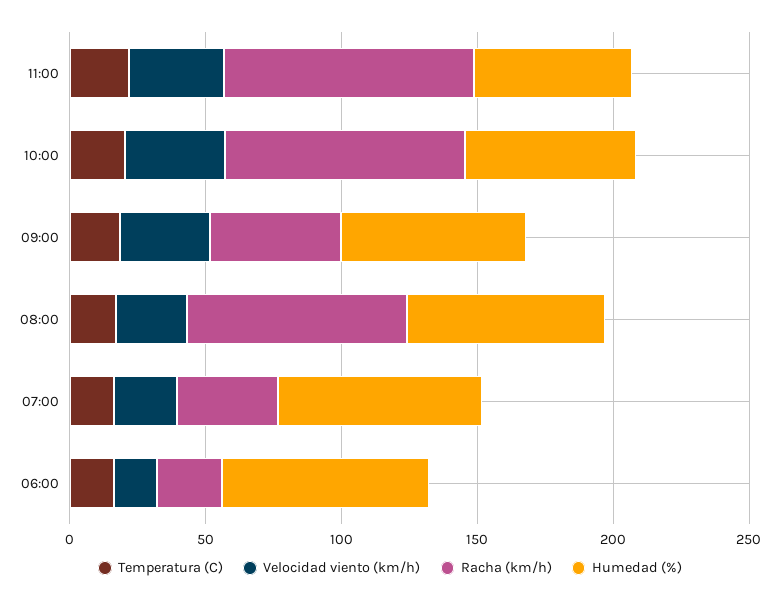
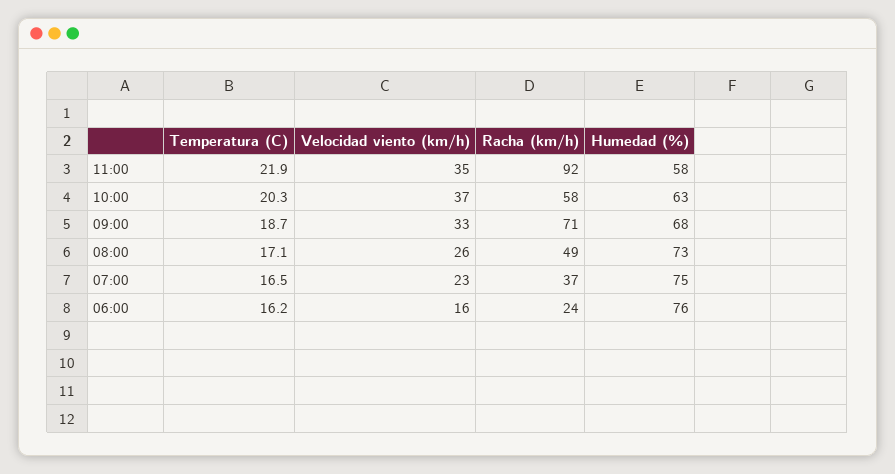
  {
    "Temperatura (C)": {
      "11:00": 21.9,
      "10:00": 20.3,
      "09:00": 18.7,
      "08:00": 17.1,
      "07:00": 16.5,
      "06:00": 16.2
    },
    "Velocidad viento (km/h)": {
      "11:00": 35,
      "10:00": 37,
      "09:00": 33,
      "08:00": 26,
      "07:00": 23,
      "06:00": 16
    },
    "Racha (km/h)": {
      "11:00": 92,
-     "10:00": 90,
+     "10:00": 58,
-     "09:00": 50,
+     "09:00": 71,
-     "08:00": 80,
+     "08:00": 49,
      "07:00": 37,
      "06:00": 24
    },
    "Humedad (%)": {
      "11:00": 58,
      "10:00": 63,
      "09:00": 68,
      "08:00": 73,
      "07:00": 75,
      "06:00": 76
    }
  }

